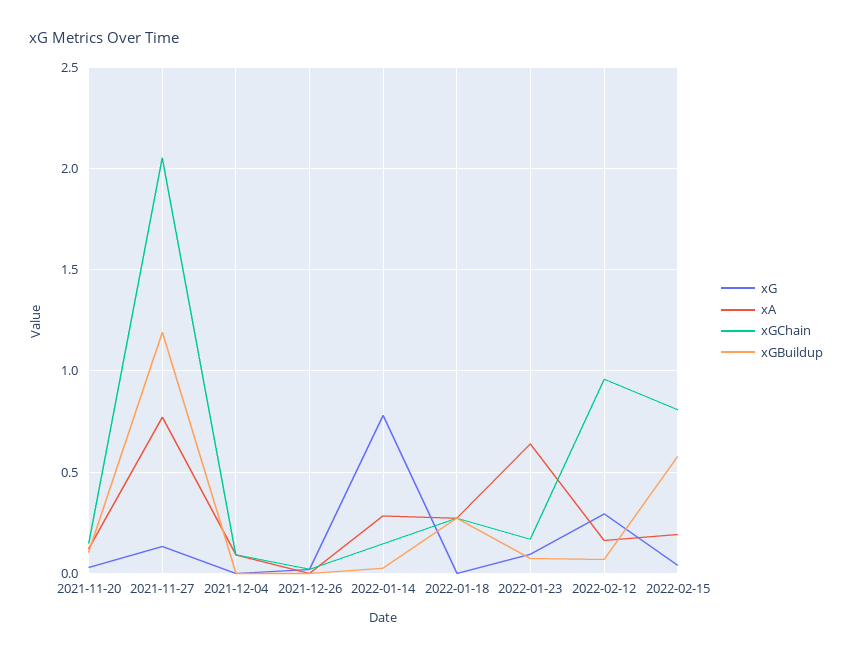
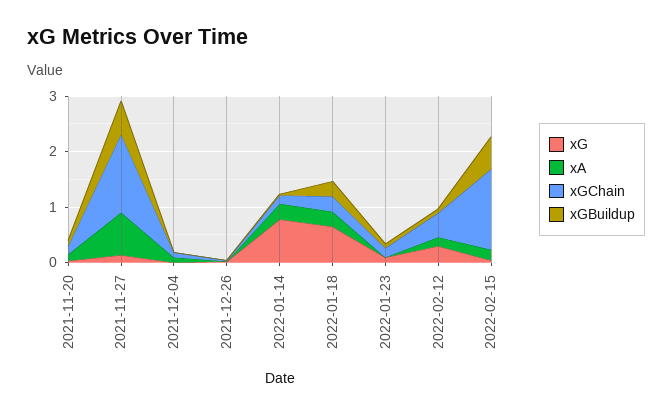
  {
    "xG": {
      "2021-11-20": 0.05,
      "2021-11-27": 0.15,
      "2021-12-04": 0,
      "2021-12-26": 0,
      "2022-01-14": 0.8,
-     "2022-01-18": 0,
+     "2022-01-18": 0.6,
      "2022-01-23": 0.1,
      "2022-02-12": 0.3,
      "2022-02-15": 0.05
    },
    "xA": {
      "2021-11-20": 0.1,
      "2021-11-27": 0.75,
      "2021-12-04": 0.1,
      "2021-12-26": 0,
      "2022-01-14": 0.3,
      "2022-01-18": 0.25,
-     "2022-01-23": 0.65,
+     "2022-01-23": 0,
      "2022-02-12": 0.15,
      "2022-02-15": 0.2
    },
    "xGChain": {
      "2021-11-20": 0.15,
-     "2021-11-27": 2.05,
+     "2021-11-27": 1.4,
      "2021-12-04": 0.1,
      "2021-12-26": 0,
      "2022-01-14": 0.15,
      "2022-01-18": 0.25,
      "2022-01-23": 0.15,
-     "2022-02-12": 0.95,
+     "2022-02-12": 0.4,
-     "2022-02-15": 0.8
+     "2022-02-15": 1.4
    },
    "xGBuildup": {
      "2021-11-20": 0.1,
-     "2021-11-27": 1.2,
+     "2021-11-27": 0.6,
      "2021-12-04": 0,
      "2021-12-26": 0,
      "2022-01-14": 0.05,
      "2022-01-18": 0.25,
      "2022-01-23": 0.05,
      "2022-02-12": 0.05,
      "2022-02-15": 0.6
    }
  }

